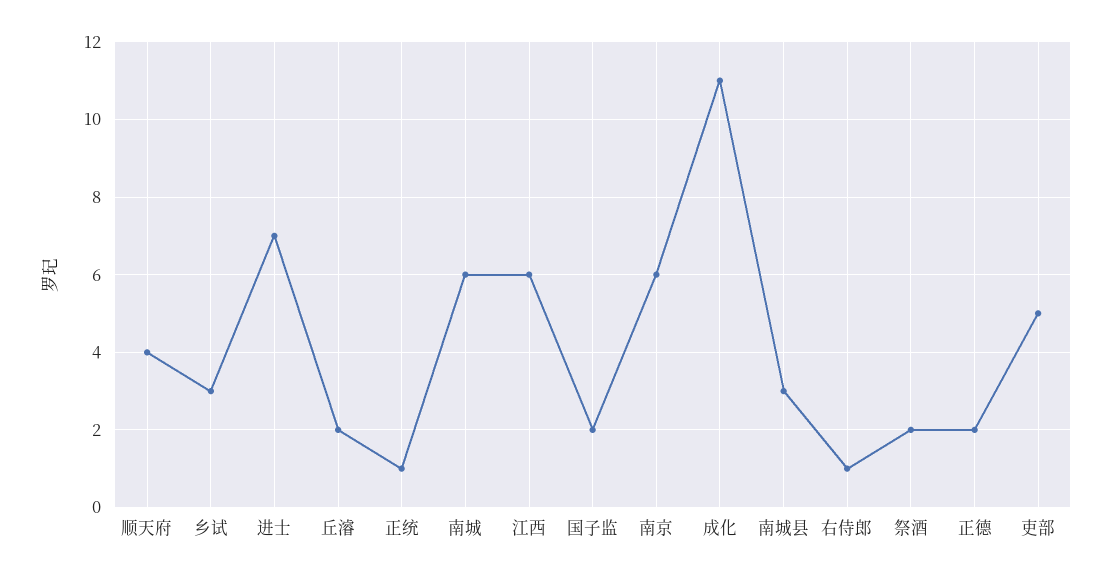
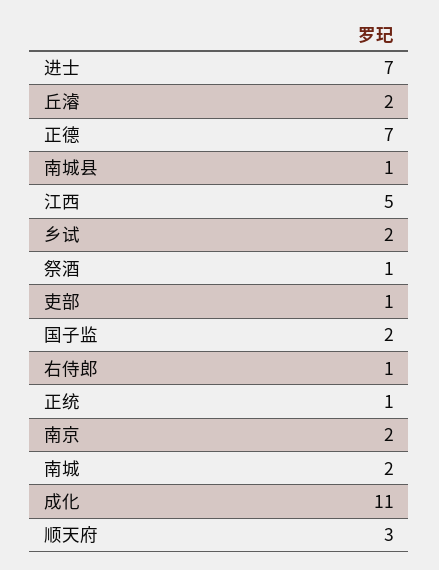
  {
-   "顺天府": 4,
+   "顺天府": 3,
-   "乡试": 3,
+   "乡试": 2,
    "进士": 7,
    "丘濬": 2,
    "正统": 1,
-   "南城": 6,
+   "南城": 2,
-   "江西": 6,
+   "江西": 5,
    "国子监": 2,
-   "南京": 6,
+   "南京": 2,
    "成化": 11,
-   "南城县": 3,
+   "南城县": 1,
    "右侍郎": 1,
-   "祭酒": 2,
+   "祭酒": 1,
-   "正德": 2,
+   "正德": 7,
-   "吏部": 5
+   "吏部": 1
  }

